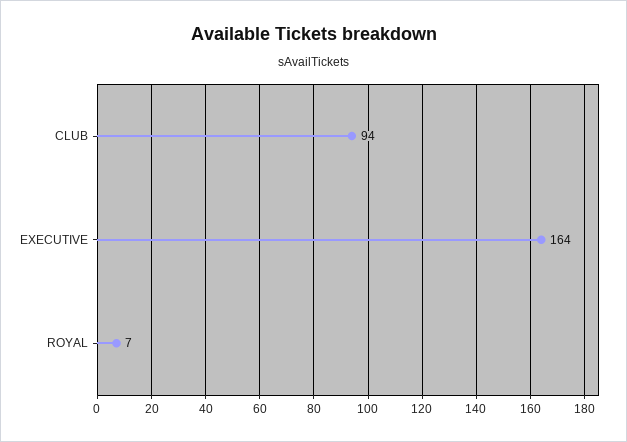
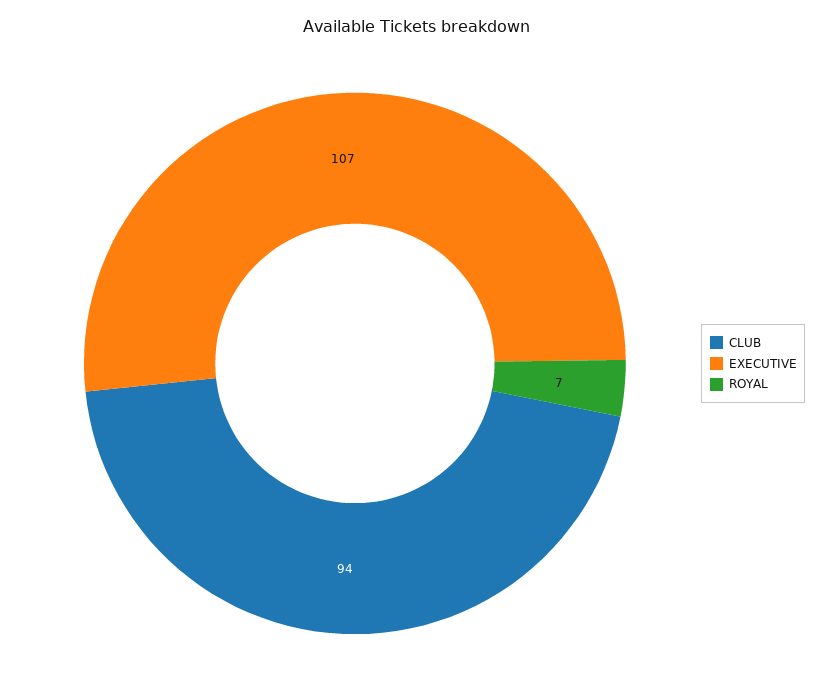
  {
    "CLUB": 94,
-   "EXECUTIVE": 164,
+   "EXECUTIVE": 107,
    "ROYAL": 7
  }

